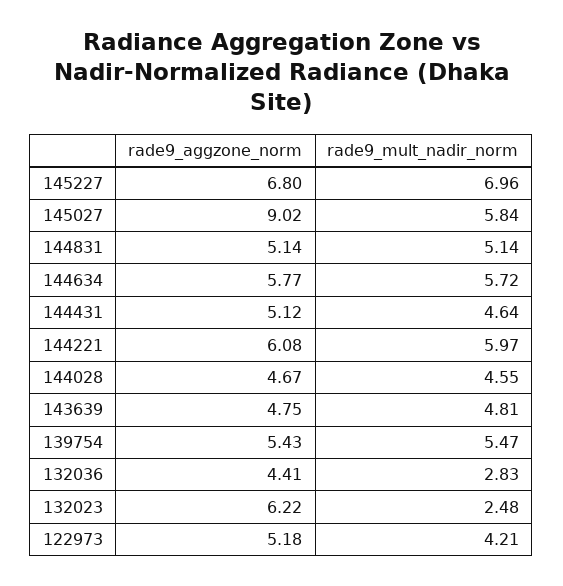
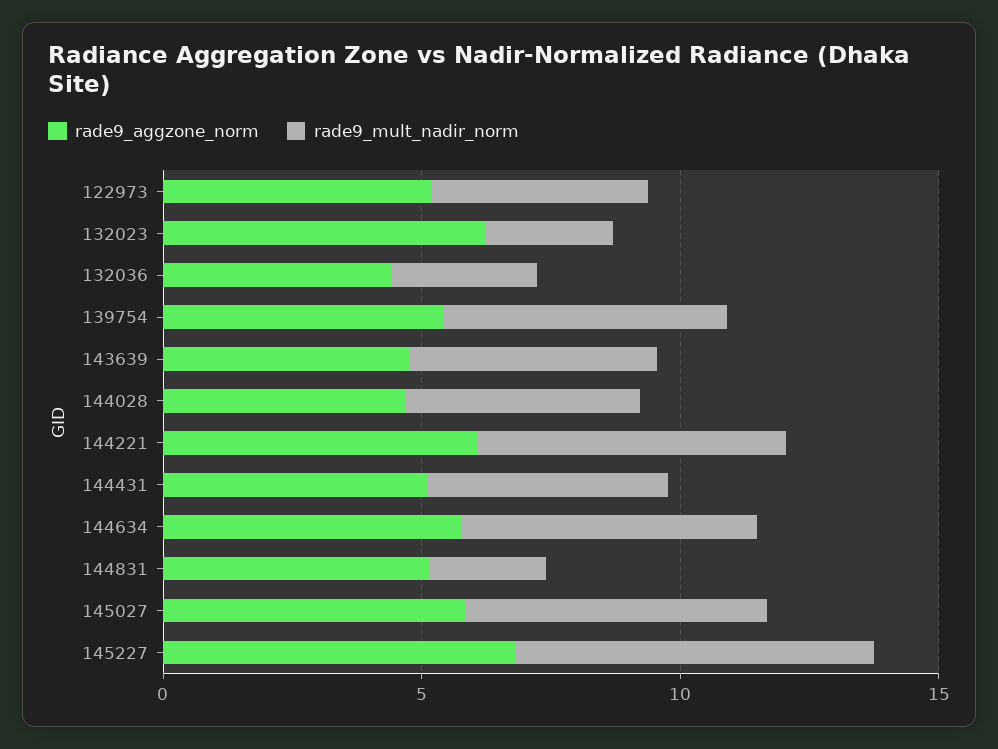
  {
    "rade9_aggzone_norm": {
      "145227": 6.8,
-     "145027": 9.02,
+     "145027": 6,
      "144831": 5.14,
      "144634": 5.77,
      "144431": 5.12,
      "144221": 6.08,
      "144028": 4.67,
      "143639": 4.75,
      "139754": 5.43,
      "132036": 4.41,
      "132023": 6.22,
      "122973": 5.18
    },
    "rade9_mult_nadir_norm": {
      "145227": 6.96,
      "145027": 5.84,
-     "144831": 5.14,
+     "144831": 2,
      "144634": 5.72,
      "144431": 4.64,
      "144221": 5.97,
      "144028": 4.55,
      "143639": 4.81,
      "139754": 5.47,
      "132036": 2.83,
      "132023": 2.48,
      "122973": 4.21
    }
  }

